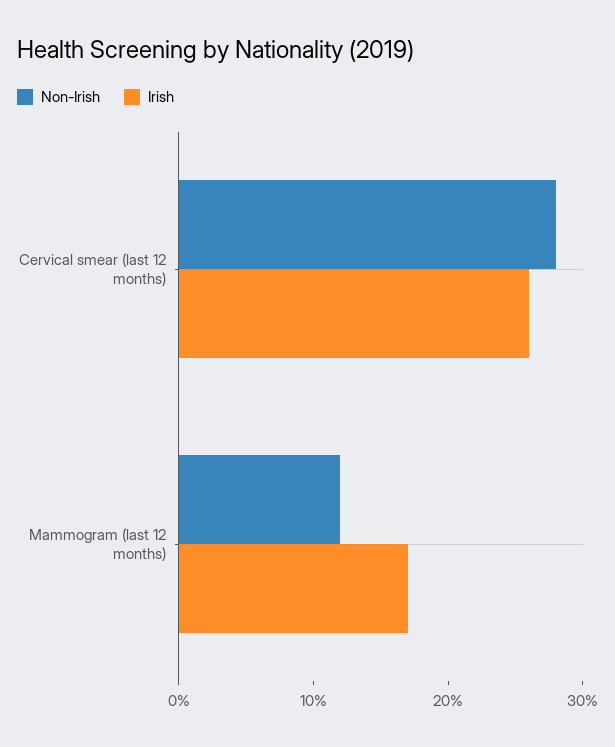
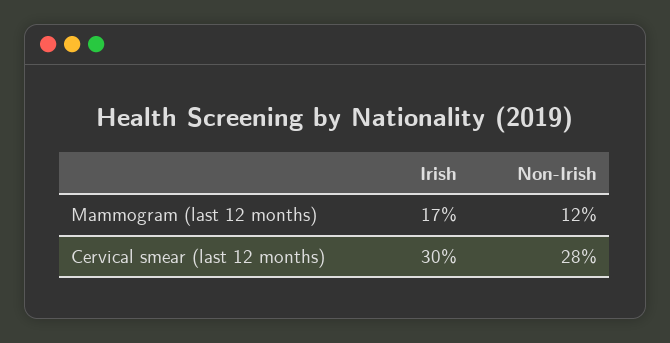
  {
    "Non-Irish": {
      "Cervical smear (last 12 months)": 28,
      "Mammogram (last 12 months)": 12
    },
    "Irish": {
-     "Cervical smear (last 12 months)": 26,
+     "Cervical smear (last 12 months)": 30,
      "Mammogram (last 12 months)": 17
    }
  }

